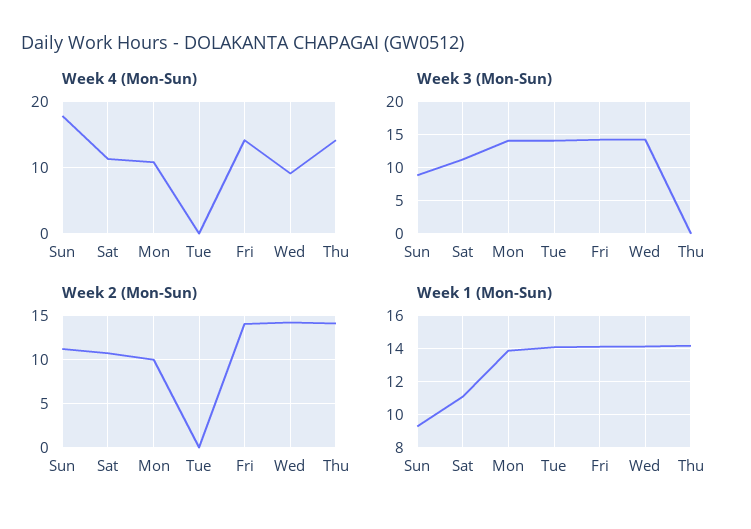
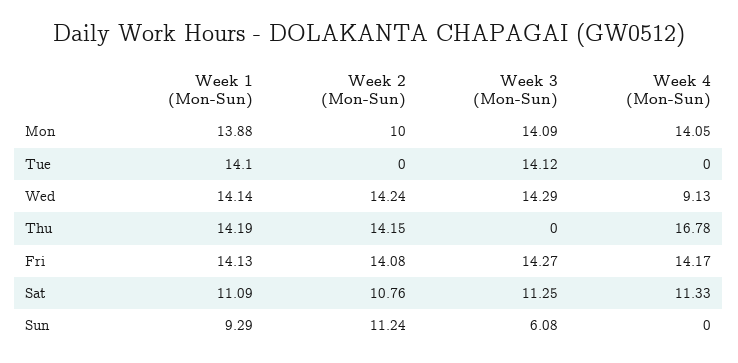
  {
    "Week 4 (Mon-Sun)": {
-     "Sun": 18,
+     "Sun": 0,
      "Sat": 11.33,
-     "Mon": 11,
+     "Mon": 14.05,
      "Tue": 0,
      "Fri": 14.17,
      "Wed": 9.13,
-     "Thu": 14
+     "Thu": 16.78
    },
    "Week 3 (Mon-Sun)": {
-     "Sun": 9,
+     "Sun": 6.08,
      "Sat": 11.25,
      "Mon": 14.09,
      "Tue": 14.12,
      "Fri": 14.27,
      "Wed": 14.29,
      "Thu": 0
    },
    "Week 2 (Mon-Sun)": {
      "Sun": 11.24,
      "Sat": 10.76,
      "Mon": 10,
      "Tue": 0,
      "Fri": 14.08,
      "Wed": 14.24,
      "Thu": 14.15
    },
    "Week 1 (Mon-Sun)": {
      "Sun": 9.29,
      "Sat": 11.09,
      "Mon": 13.88,
      "Tue": 14.1,
      "Fri": 14.13,
      "Wed": 14.14,
      "Thu": 14.19
    }
  }

